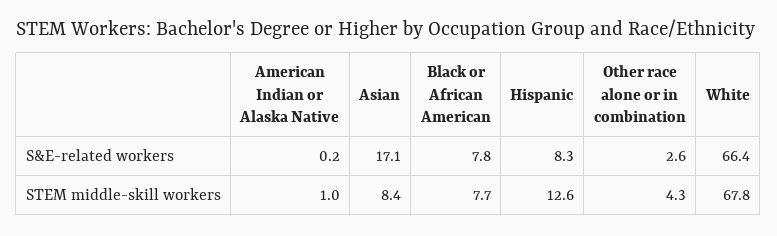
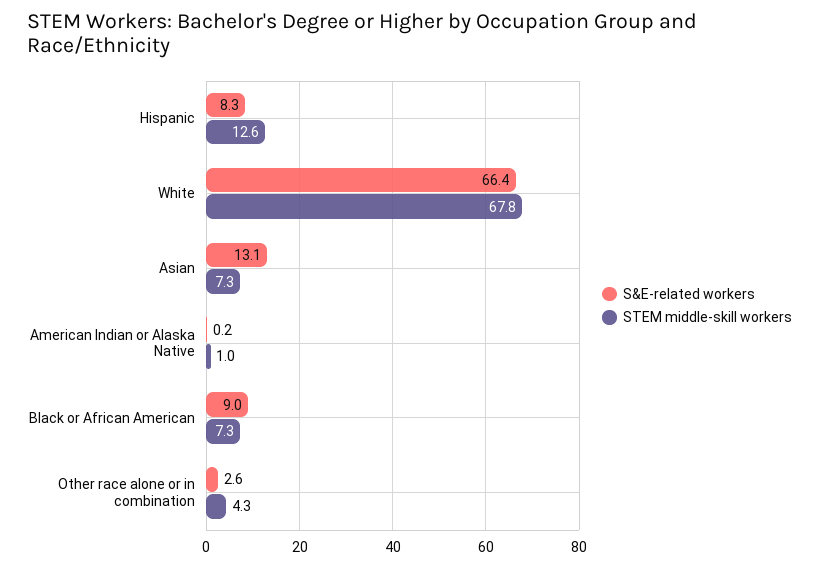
  {
    "S&E-related workers": {
      "American Indian or Alaska Native": 0.2,
-     "Asian": 17.1,
+     "Asian": 13.1,
-     "Black or African American": 7.8,
+     "Black or African American": 9,
      "Hispanic": 8.3,
      "Other race alone or in combination": 2.6,
      "White": 66.4
    },
    "STEM middle-skill workers": {
      "American Indian or Alaska Native": 1,
-     "Asian": 8.4,
+     "Asian": 7.3,
-     "Black or African American": 7.7,
+     "Black or African American": 7.3,
      "Hispanic": 12.6,
      "Other race alone or in combination": 4.3,
      "White": 67.8
    }
  }

